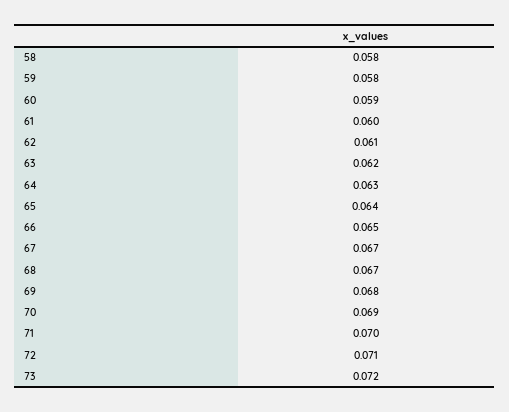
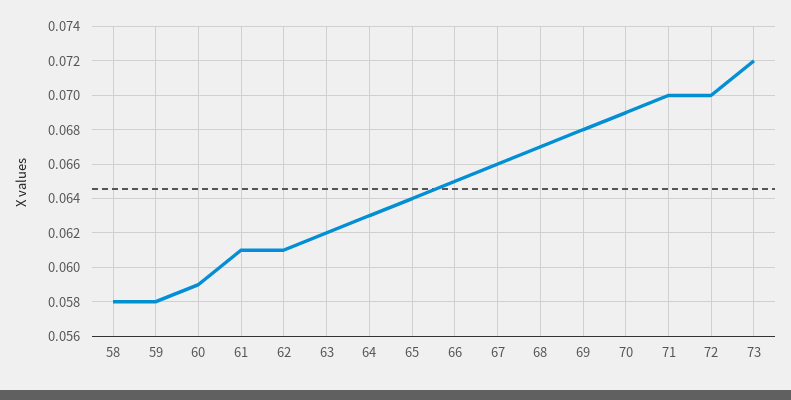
  {
    "58": 0.058,
    "59": 0.058,
    "60": 0.059,
-   "61": 0.06,
+   "61": 0.061,
    "62": 0.061,
    "63": 0.062,
    "64": 0.063,
    "65": 0.064,
    "66": 0.065,
-   "67": 0.067,
+   "67": 0.066,
    "68": 0.067,
    "69": 0.068,
    "70": 0.069,
    "71": 0.07,
-   "72": 0.071,
+   "72": 0.07,
    "73": 0.072
  }

